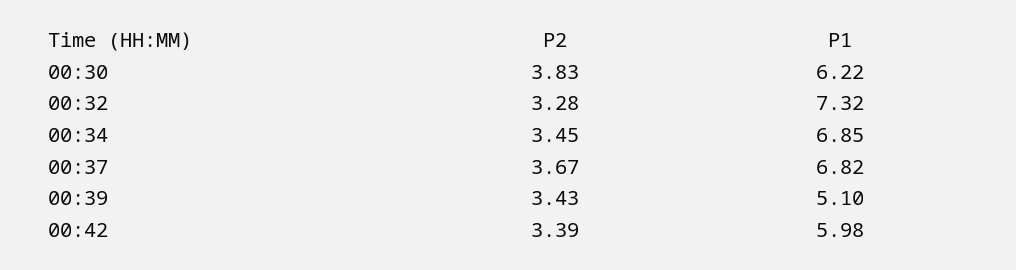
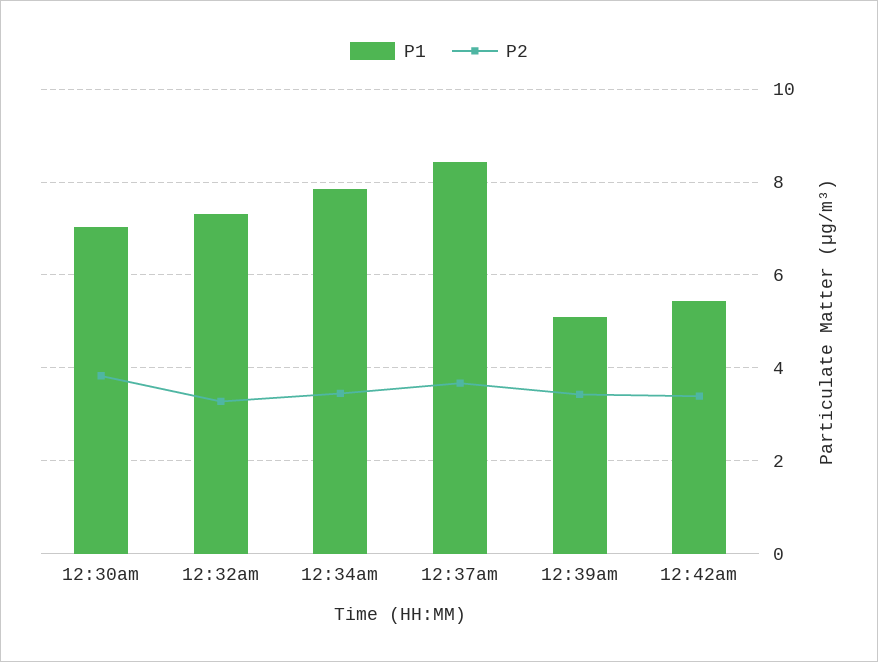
  {
    "P2": {
      "00:30": 3.83,
      "00:32": 3.28,
      "00:34": 3.45,
      "00:37": 3.67,
      "00:39": 3.43,
      "00:42": 3.39
    },
    "P1": {
-     "00:30": 6.22,
+     "00:30": 7,
      "00:32": 7.32,
-     "00:34": 6.85,
+     "00:34": 7.8,
-     "00:37": 6.82,
+     "00:37": 8.4,
      "00:39": 5.1,
-     "00:42": 5.98
+     "00:42": 5.4
    }
  }

